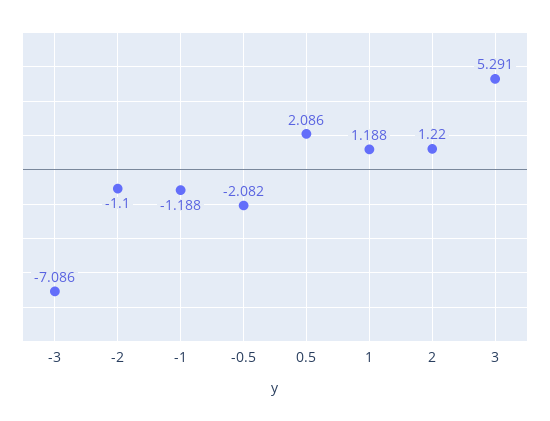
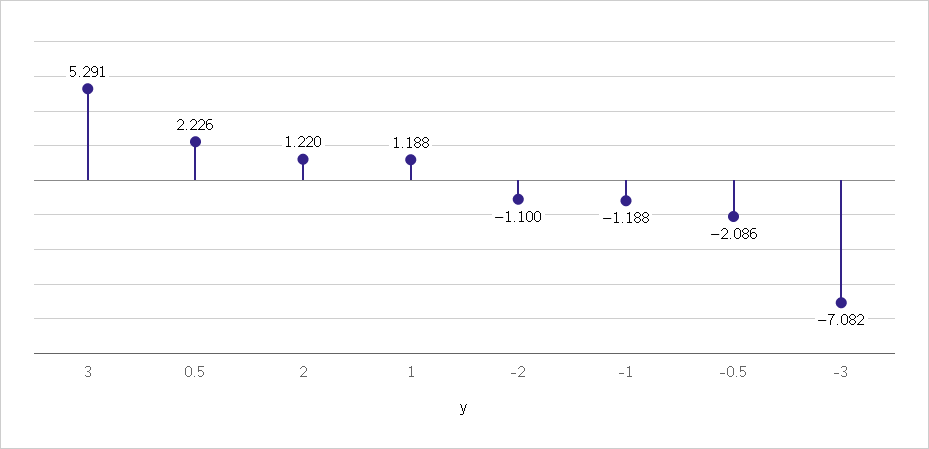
  {
-   "-3": -7.086,
+   "-3": -7.082,
    "-2": -1.1,
    "-1": -1.188,
-   "-0.5": -2.082,
+   "-0.5": -2.086,
-   "0.5": 2.086,
+   "0.5": 2.226,
    "1": 1.188,
    "2": 1.22,
    "3": 5.291
  }

